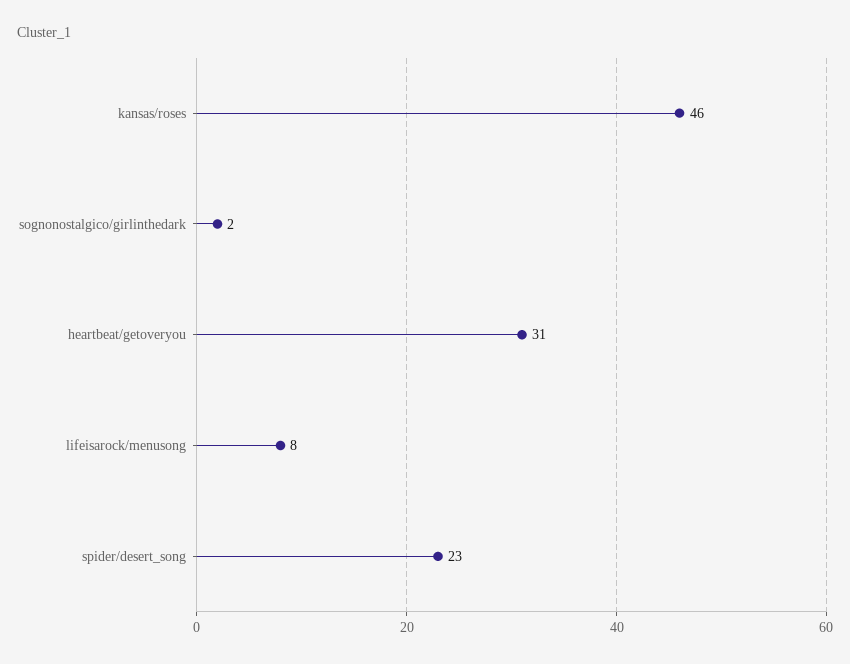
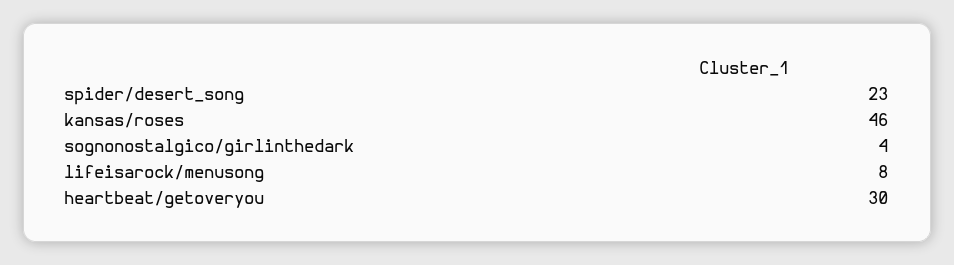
  {
    "kansas/roses": 46,
-   "sognonostalgico/girlinthedark": 2,
+   "sognonostalgico/girlinthedark": 4,
-   "heartbeat/getoveryou": 31,
+   "heartbeat/getoveryou": 30,
    "lifeisarock/menusong": 8,
    "spider/desert_song": 23
  }

